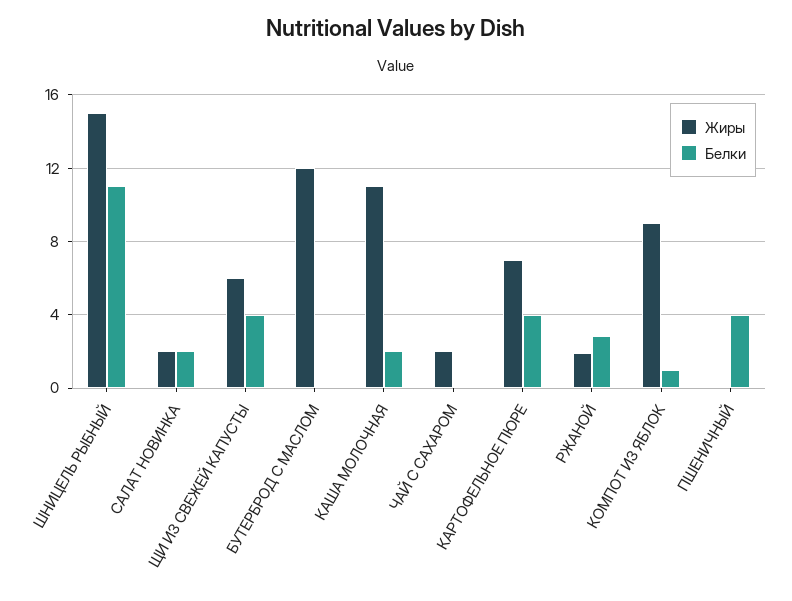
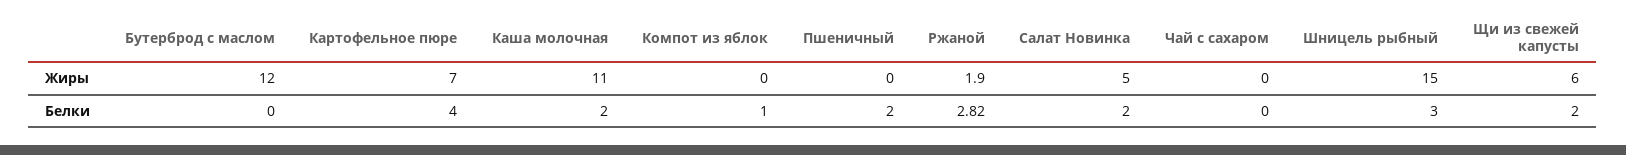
  {
    "Жиры": {
      "ШНИЦЕЛЬ РЫБНЫЙ": 15,
-     "САЛАТ НОВИНКА": 2,
+     "САЛАТ НОВИНКА": 5,
      "ЩИ ИЗ СВЕЖЕЙ КАПУСТЫ": 6,
      "БУТЕРБРОД С МАСЛОМ": 12,
      "КАША МОЛОЧНАЯ": 11,
-     "ЧАЙ С САХАРОМ": 2,
+     "ЧАЙ С САХАРОМ": 0,
      "КАРТОФЕЛЬНОЕ ПЮРЕ": 7,
      "РЖАНОЙ": 1.9,
-     "КОМПОТ ИЗ ЯБЛОК": 9,
+     "КОМПОТ ИЗ ЯБЛОК": 0,
      "ПШЕНИЧНЫЙ": 0
    },
    "Белки": {
-     "ШНИЦЕЛЬ РЫБНЫЙ": 11,
+     "ШНИЦЕЛЬ РЫБНЫЙ": 3,
      "САЛАТ НОВИНКА": 2,
-     "ЩИ ИЗ СВЕЖЕЙ КАПУСТЫ": 4,
+     "ЩИ ИЗ СВЕЖЕЙ КАПУСТЫ": 2,
      "БУТЕРБРОД С МАСЛОМ": 0,
      "КАША МОЛОЧНАЯ": 2,
      "ЧАЙ С САХАРОМ": 0,
      "КАРТОФЕЛЬНОЕ ПЮРЕ": 4,
      "РЖАНОЙ": 2.82,
      "КОМПОТ ИЗ ЯБЛОК": 1,
-     "ПШЕНИЧНЫЙ": 4
+     "ПШЕНИЧНЫЙ": 2
    }
  }

